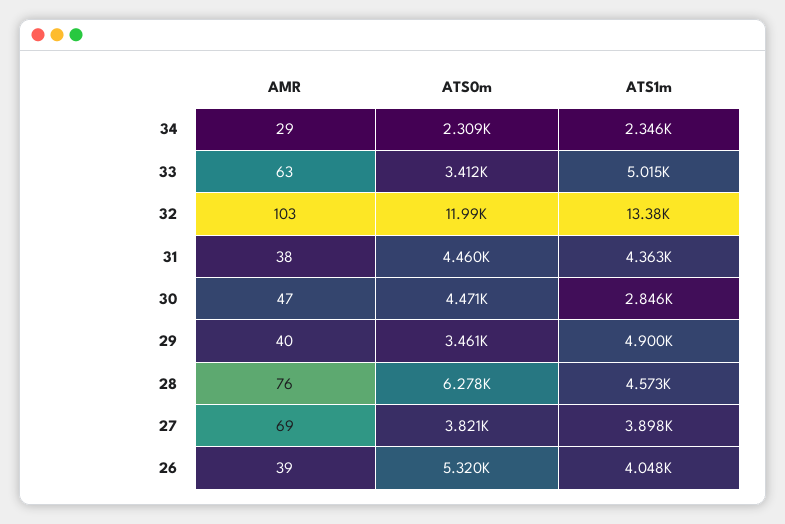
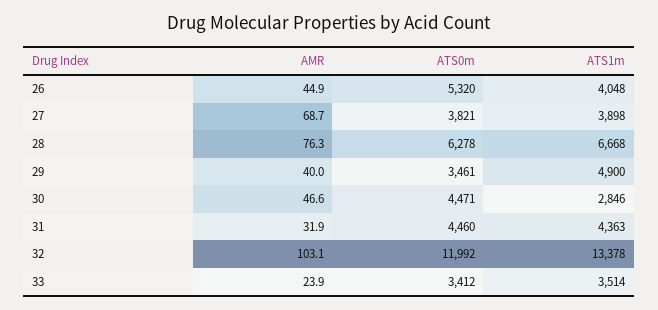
  {
    "AMR": {
-     "34": 29,
-     "33": 63,
+     "33": 23.9,
      "32": 103.1,
-     "31": 38,
+     "31": 31.9,
      "30": 46.6,
      "29": 40,
      "28": 76.3,
      "27": 68.7,
-     "26": 39
+     "26": 44.9
    },
    "ATS0m": {
-     "34": 2309,
      "33": 3412,
      "32": 11992,
      "31": 4460,
      "30": 4471,
      "29": 3461,
      "28": 6278,
      "27": 3821,
      "26": 5320
    },
    "ATS1m": {
-     "34": 2346,
-     "33": 5015,
+     "33": 3514,
      "32": 13378,
      "31": 4363,
      "30": 2846,
      "29": 4900,
-     "28": 4573,
+     "28": 6668,
      "27": 3898,
      "26": 4048
    }
  }

